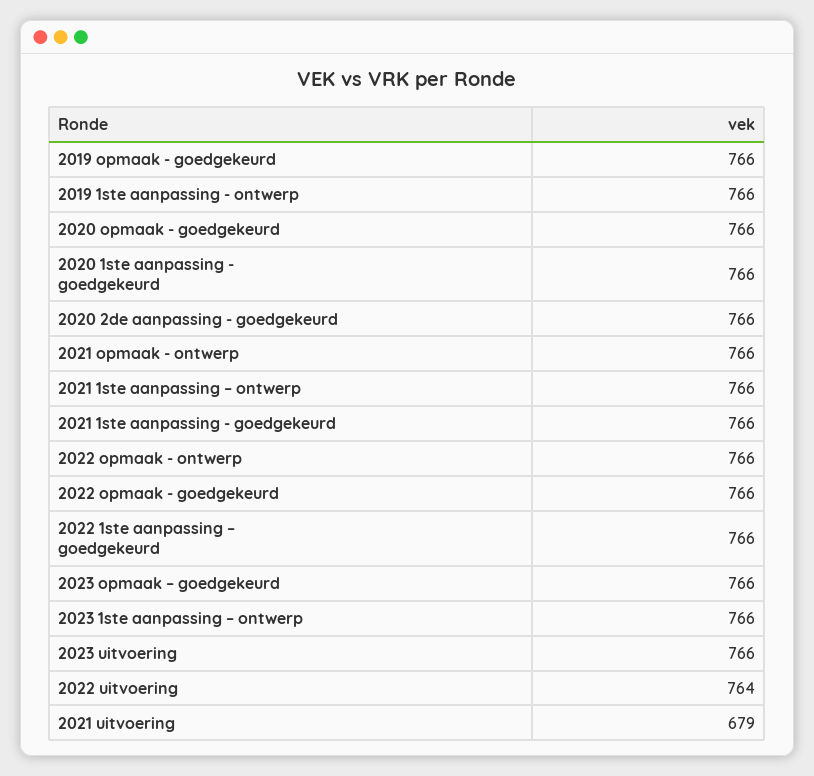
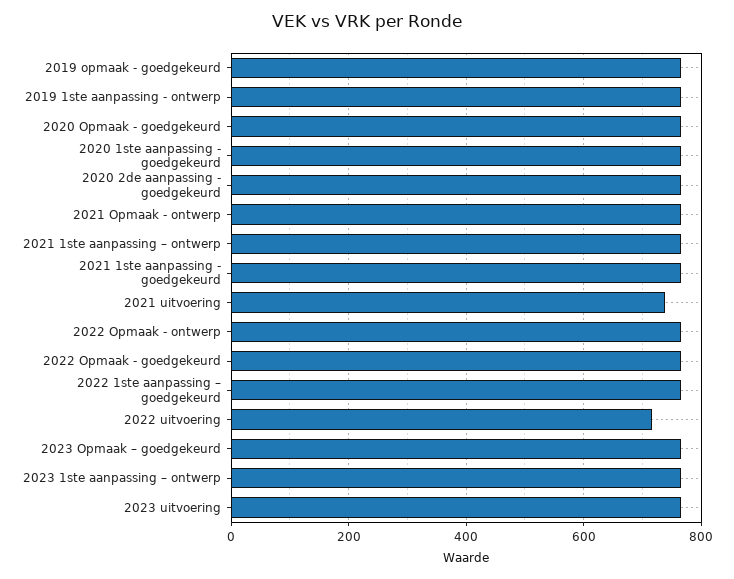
  {
    "2019 opmaak - goedgekeurd": 766,
    "2019 1ste aanpassing - ontwerp": 766,
    "2020 opmaak - goedgekeurd": 766,
    "2020 1ste aanpassing - goedgekeurd": 766,
    "2020 2de aanpassing - goedgekeurd": 766,
    "2021 opmaak - ontwerp": 766,
    "2021 1ste aanpassing – ontwerp": 766,
    "2021 1ste aanpassing - goedgekeurd": 766,
    "2022 opmaak - ontwerp": 766,
    "2022 opmaak - goedgekeurd": 766,
    "2022 1ste aanpassing – goedgekeurd": 766,
    "2023 opmaak – goedgekeurd": 766,
    "2023 1ste aanpassing – ontwerp": 766,
    "2023 uitvoering": 766,
-   "2022 uitvoering": 764,
+   "2022 uitvoering": 720,
-   "2021 uitvoering": 679
+   "2021 uitvoering": 740
  }

